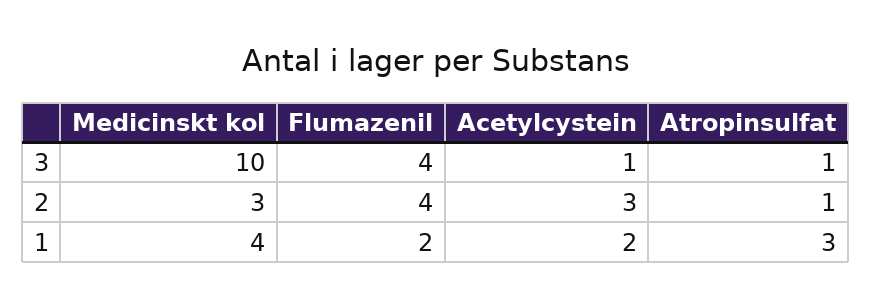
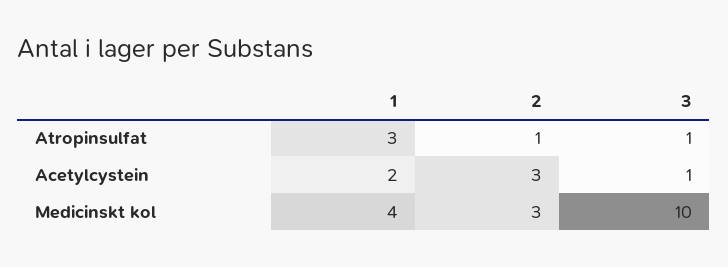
  {
    "Medicinskt kol": {
      "3": 10,
      "2": 3,
      "1": 4
    },
-   "Flumazenil": {
-     "3": 4,
-     "2": 4,
-     "1": 2
-   },
    "Acetylcystein": {
      "3": 1,
      "2": 3,
      "1": 2
    },
    "Atropinsulfat": {
      "3": 1,
      "2": 1,
      "1": 3
    }
  }

